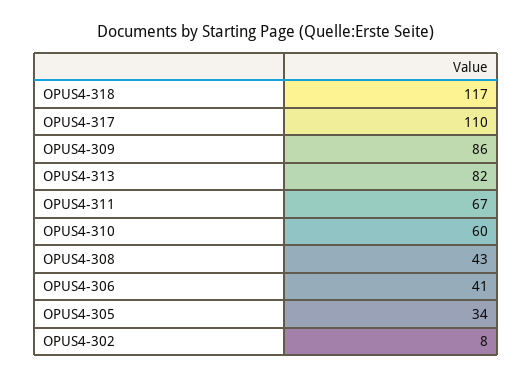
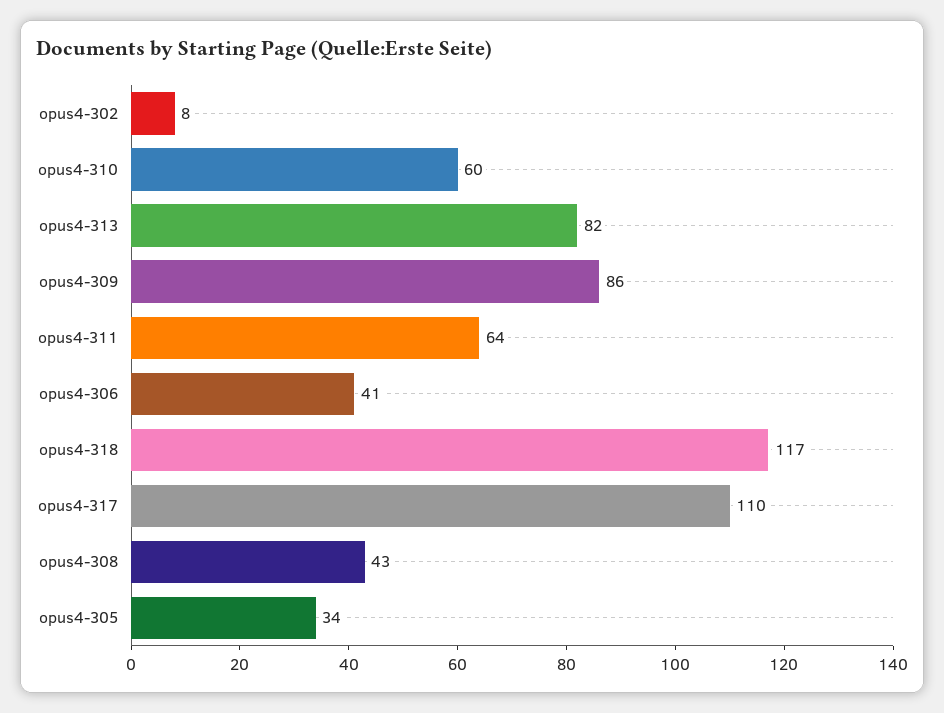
  {
    "OPUS4-318": 117,
    "OPUS4-317": 110,
    "OPUS4-309": 86,
    "OPUS4-313": 82,
-   "OPUS4-311": 67,
+   "OPUS4-311": 64,
    "OPUS4-310": 60,
    "OPUS4-308": 43,
    "OPUS4-306": 41,
    "OPUS4-305": 34,
    "OPUS4-302": 8
  }

